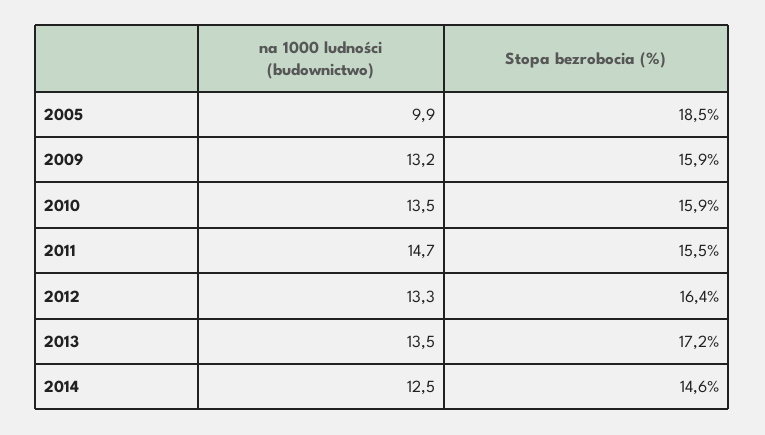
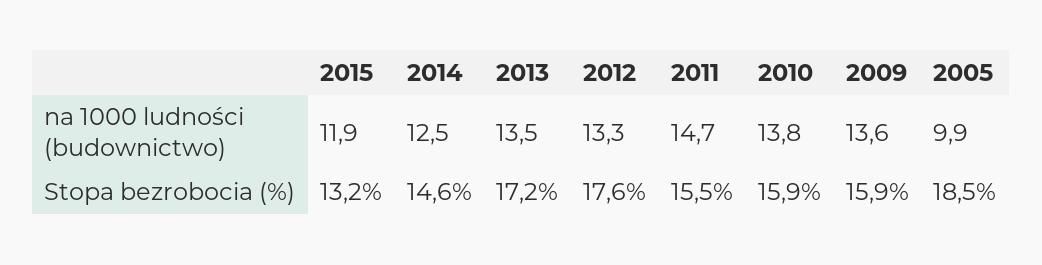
  {
    "na 1000 ludności (budownictwo)": {
      "2005": 9.9,
-     "2009": 13.2,
+     "2009": 13.6,
-     "2010": 13.5,
+     "2010": 13.8,
      "2011": 14.7,
      "2012": 13.3,
      "2013": 13.5,
-     "2014": 12.5
+     "2014": 12.5,
+     "2015": 11.9
    },
    "Stopa bezrobocia (%)": {
      "2005": 18.5,
      "2009": 15.9,
      "2010": 15.9,
      "2011": 15.5,
-     "2012": 16.4,
+     "2012": 17.6,
      "2013": 17.2,
-     "2014": 14.6
+     "2014": 14.6,
+     "2015": 13.2
    }
  }

